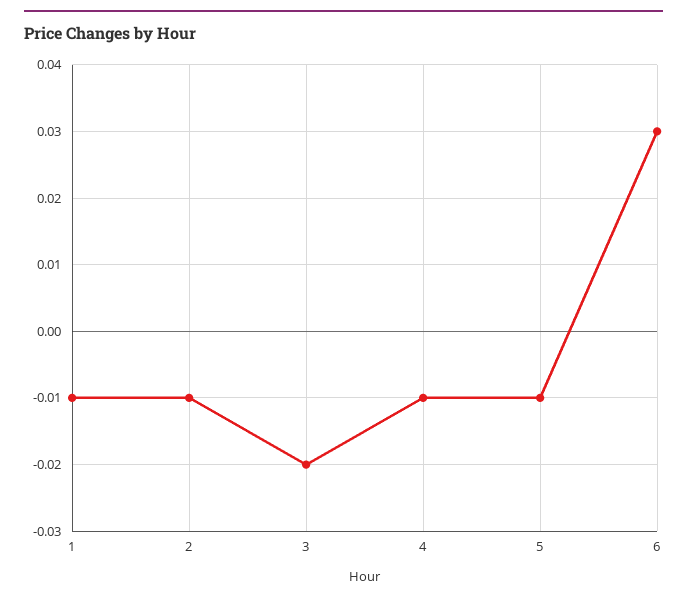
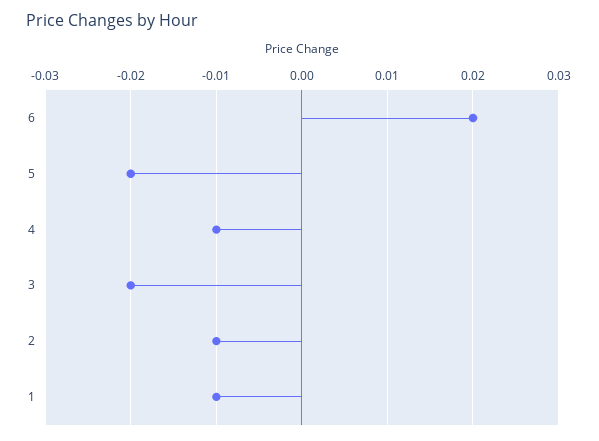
  {
    "1": -0.01,
    "2": -0.01,
    "3": -0.02,
    "4": -0.01,
-   "5": -0.01,
+   "5": -0.02,
-   "6": 0.03
+   "6": 0.02
  }

